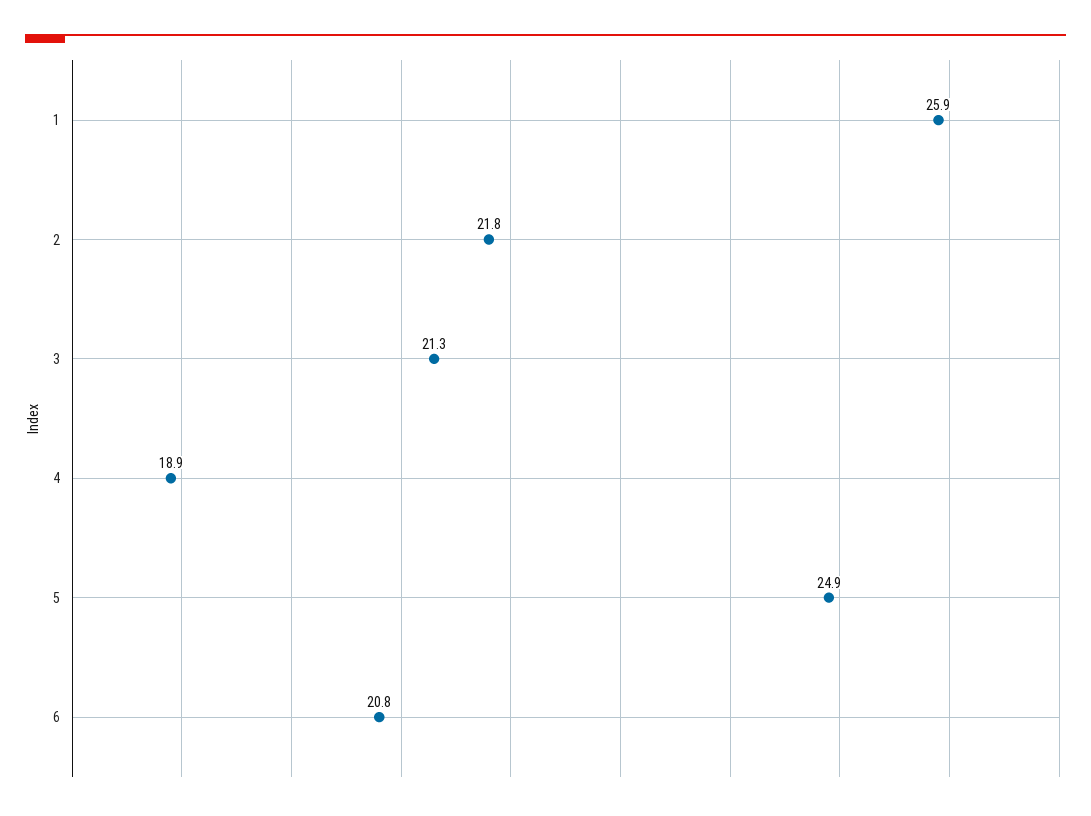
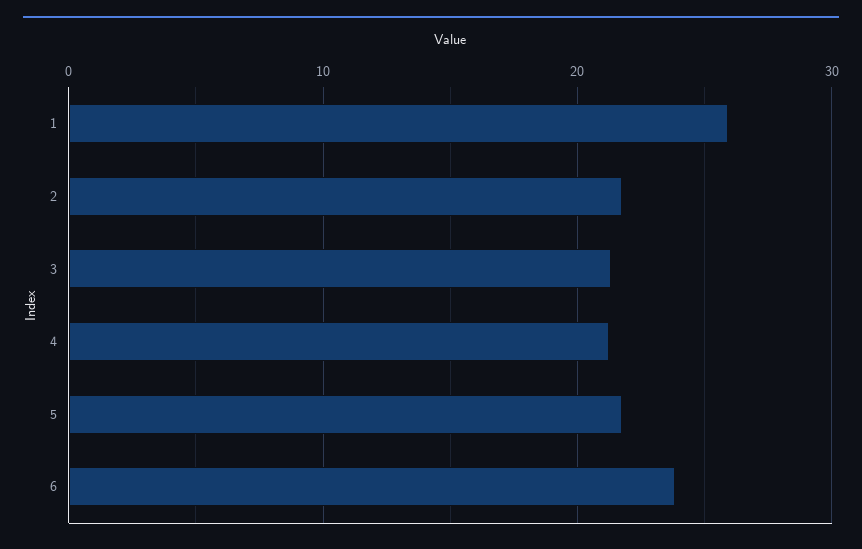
  {
    "1": 25.9,
    "2": 21.8,
    "3": 21.3,
-   "4": 18.9,
+   "4": 21,
-   "5": 24.9,
+   "5": 22,
-   "6": 20.8
+   "6": 24
  }

